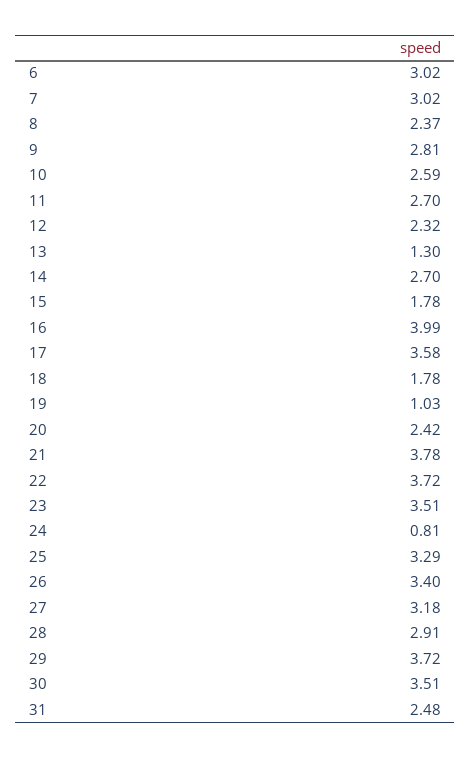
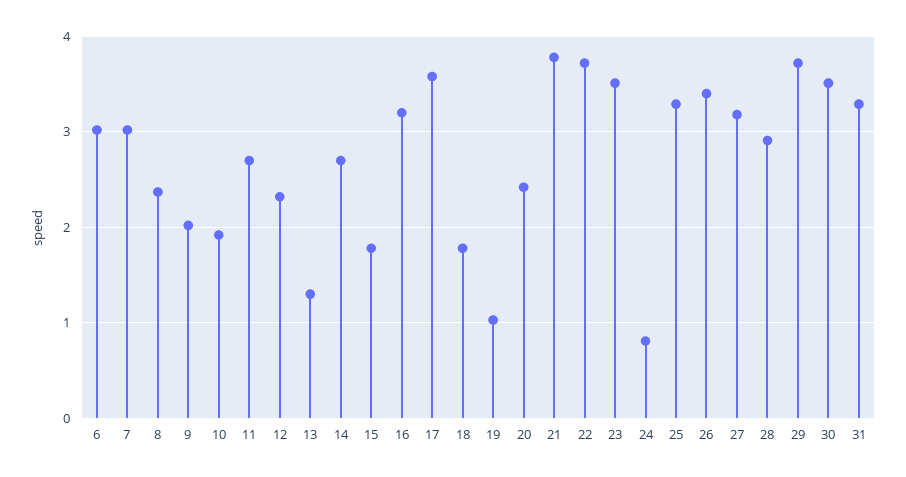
  {
    "6": 3.02,
    "7": 3.02,
    "8": 2.37,
-   "9": 2.81,
+   "9": 2,
-   "10": 2.59,
+   "10": 1.9,
    "11": 2.7,
    "12": 2.32,
    "13": 1.3,
    "14": 2.7,
    "15": 1.78,
-   "16": 3.99,
+   "16": 3.2,
    "17": 3.58,
    "18": 1.78,
    "19": 1.03,
    "20": 2.42,
    "21": 3.78,
    "22": 3.72,
    "23": 3.51,
    "24": 0.81,
    "25": 3.29,
    "26": 3.4,
    "27": 3.18,
    "28": 2.91,
    "29": 3.72,
    "30": 3.51,
-   "31": 2.48
+   "31": 3.3
  }

